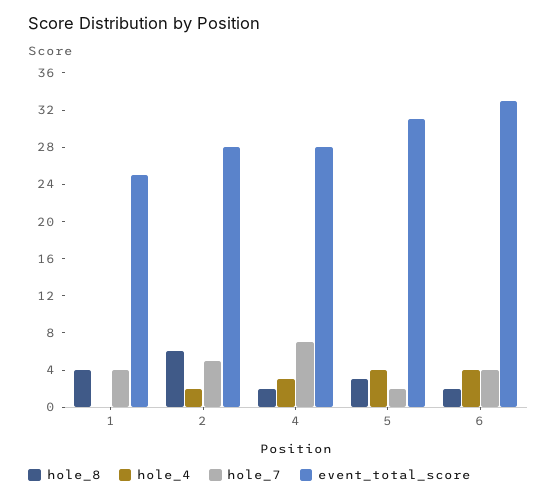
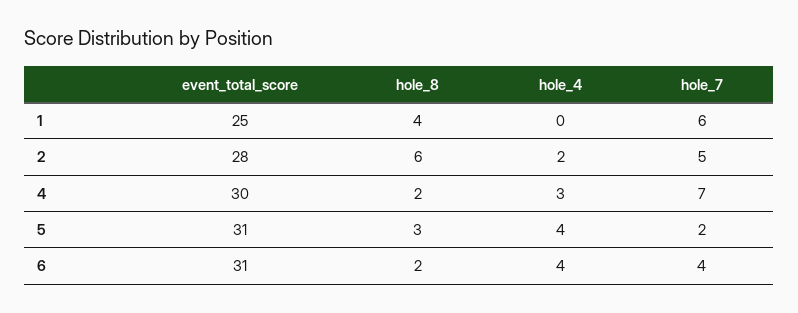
  {
    "hole_8": {
      "1": 4,
      "2": 6,
      "4": 2,
      "5": 3,
      "6": 2
    },
    "hole_4": {
      "1": 0,
      "2": 2,
      "4": 3,
      "5": 4,
      "6": 4
    },
    "hole_7": {
-     "1": 4,
+     "1": 6,
      "2": 5,
      "4": 7,
      "5": 2,
      "6": 4
    },
    "event_total_score": {
      "1": 25,
      "2": 28,
-     "4": 28,
+     "4": 30,
      "5": 31,
-     "6": 33
+     "6": 31
    }
  }

